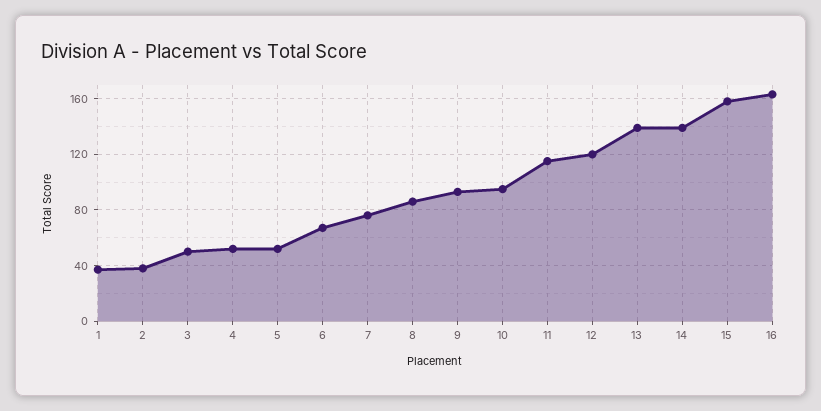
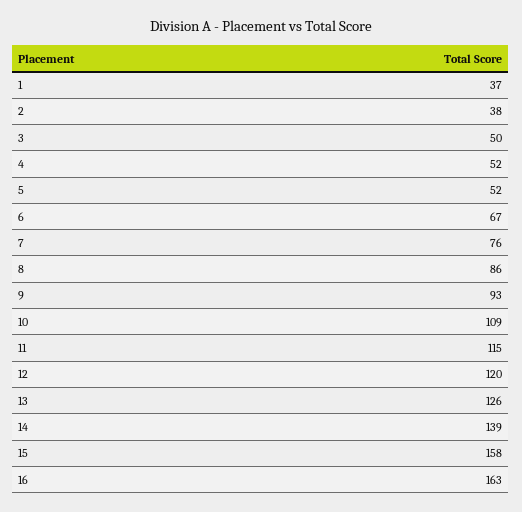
  {
    "1": 37,
    "2": 38,
    "3": 50,
    "4": 52,
    "5": 52,
    "6": 67,
    "7": 76,
    "8": 86,
    "9": 93,
-   "10": 95,
+   "10": 109,
    "11": 115,
    "12": 120,
-   "13": 140,
+   "13": 126,
    "14": 139,
    "15": 158,
    "16": 163
  }

